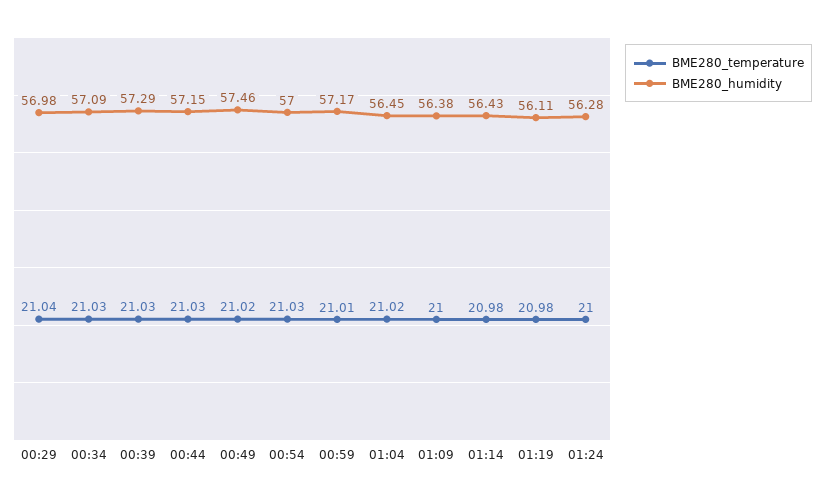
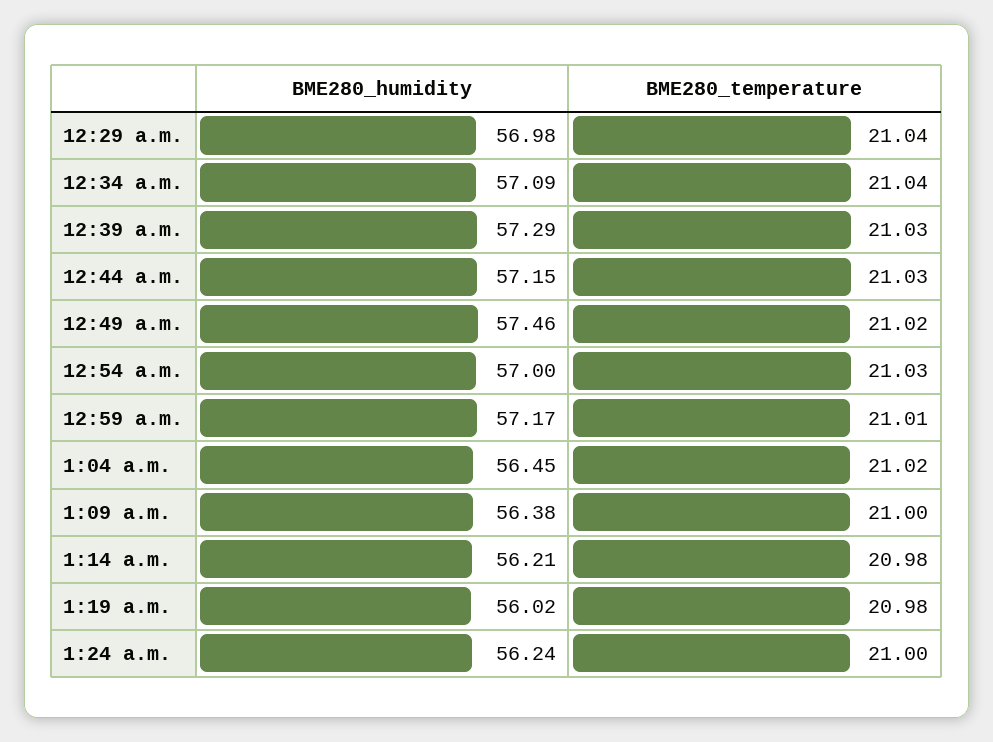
  {
    "BME280_temperature": {
      "00:29": 21.04,
-     "00:34": 21.03,
+     "00:34": 21.04,
      "00:39": 21.03,
      "00:44": 21.03,
      "00:49": 21.02,
      "00:54": 21.03,
      "00:59": 21.01,
      "01:04": 21.02,
      "01:09": 21,
      "01:14": 20.98,
      "01:19": 20.98,
      "01:24": 21
    },
    "BME280_humidity": {
      "00:29": 56.98,
      "00:34": 57.09,
      "00:39": 57.29,
      "00:44": 57.15,
      "00:49": 57.46,
      "00:54": 57,
      "00:59": 57.17,
      "01:04": 56.45,
      "01:09": 56.38,
-     "01:14": 56.43,
+     "01:14": 56.21,
-     "01:19": 56.11,
+     "01:19": 56.02,
-     "01:24": 56.28
+     "01:24": 56.24
    }
  }

